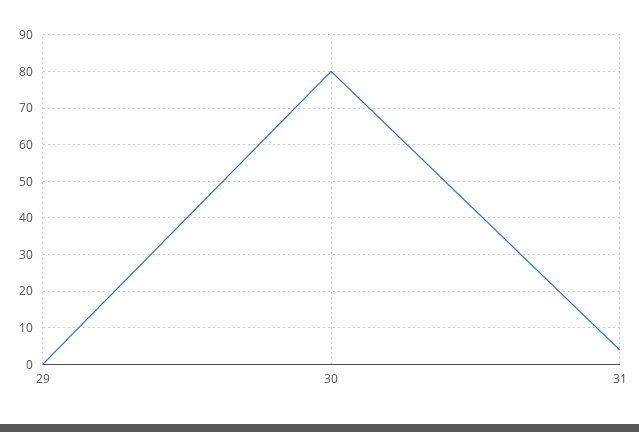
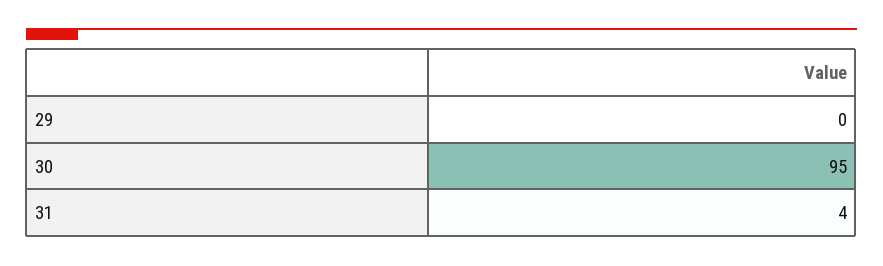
  {
    "29": 0,
-   "30": 80,
+   "30": 95,
    "31": 4
  }

